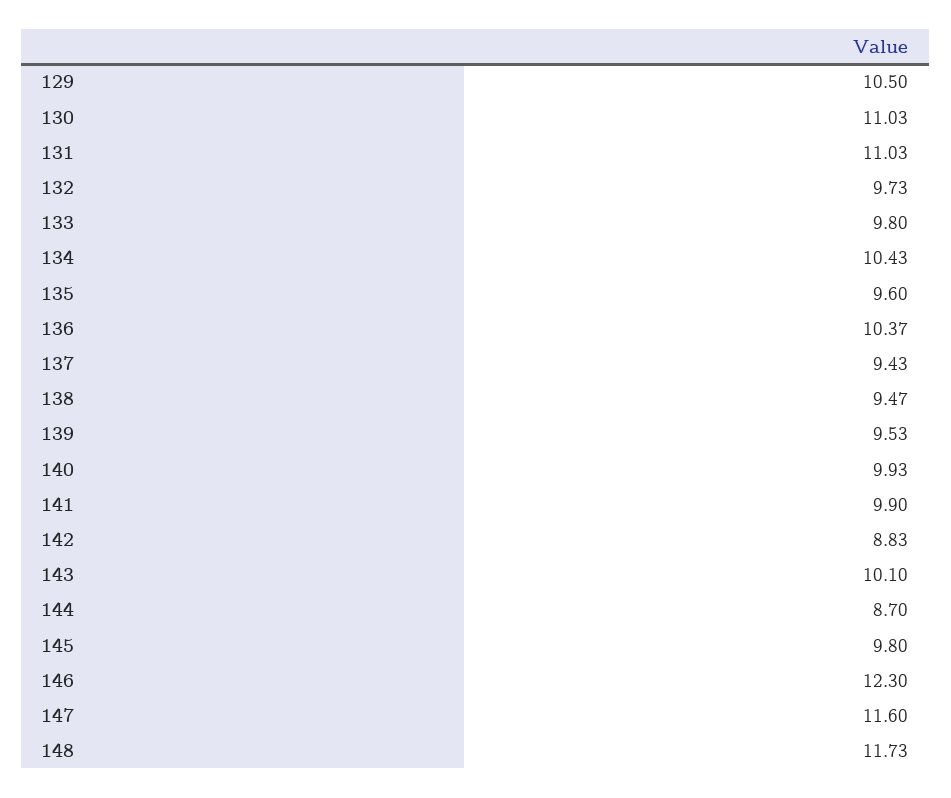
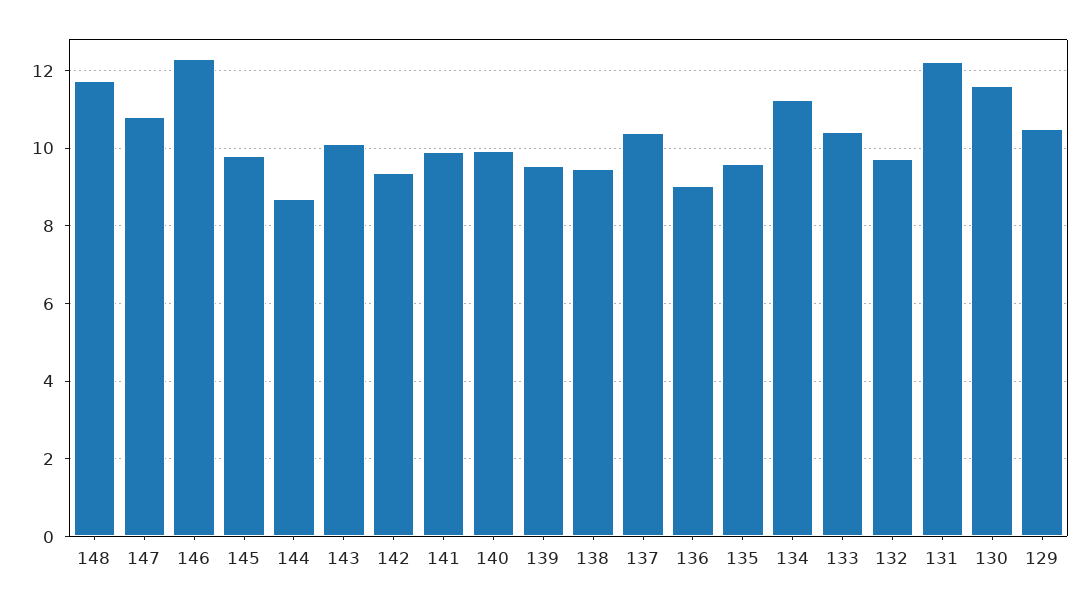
  {
    "129": 10.5,
-   "130": 11.03,
+   "130": 11.6,
-   "131": 11.03,
+   "131": 12.2,
    "132": 9.73,
-   "133": 9.8,
+   "133": 10.4,
-   "134": 10.43,
+   "134": 11.2,
    "135": 9.6,
-   "136": 10.37,
+   "136": 9,
-   "137": 9.43,
+   "137": 10.4,
    "138": 9.47,
    "139": 9.53,
    "140": 9.93,
    "141": 9.9,
-   "142": 8.83,
+   "142": 9.4,
    "143": 10.1,
    "144": 8.7,
    "145": 9.8,
    "146": 12.3,
-   "147": 11.6,
+   "147": 10.8,
    "148": 11.73
  }

